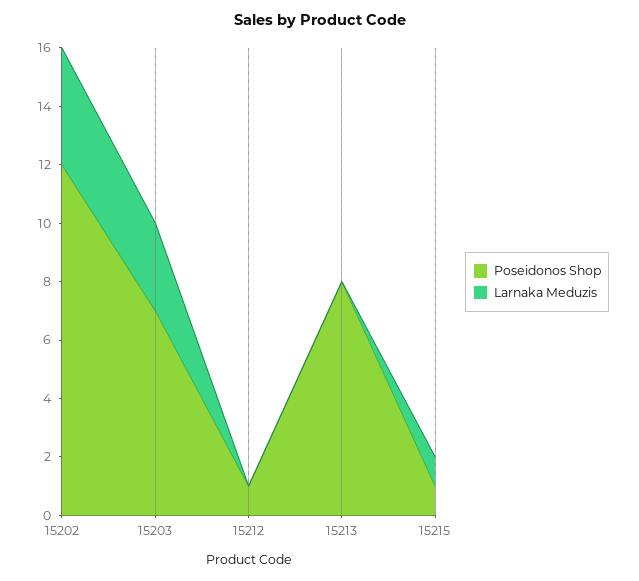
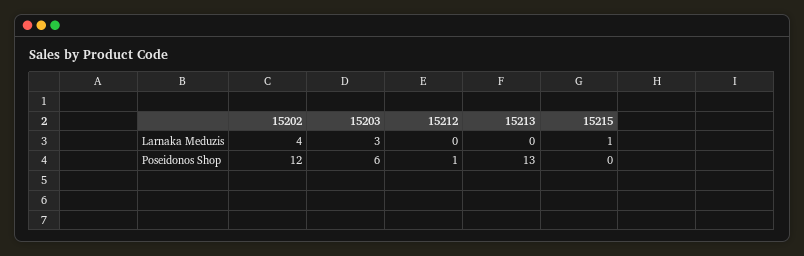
  {
    "Poseidonos Shop": {
      "15202": 12,
-     "15203": 7,
+     "15203": 6,
      "15212": 1,
-     "15213": 8,
+     "15213": 13,
-     "15215": 1
+     "15215": 0
    },
    "Larnaka Meduzis": {
      "15202": 4,
      "15203": 3,
      "15212": 0,
      "15213": 0,
      "15215": 1
    }
  }

